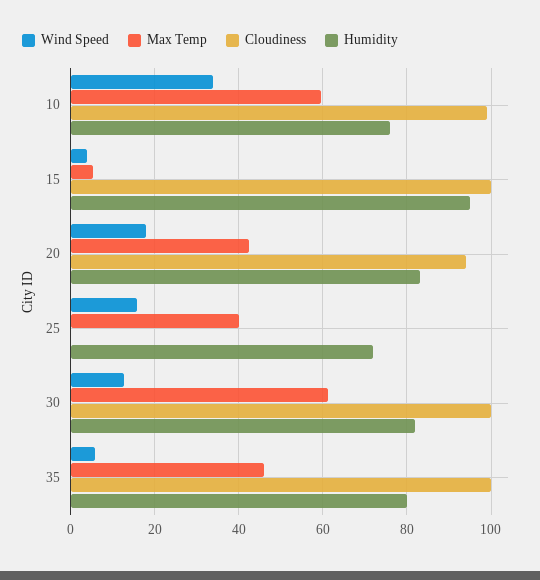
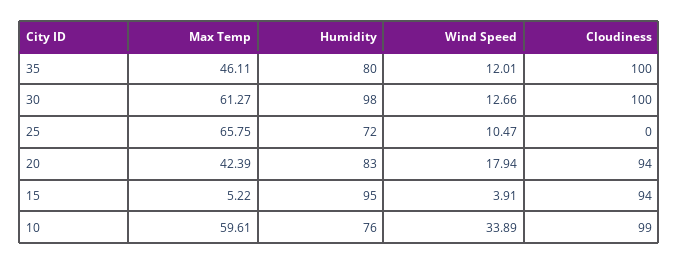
  {
    "Wind Speed": {
      "10": 33.89,
      "15": 3.91,
      "20": 17.94,
-     "25": 16,
+     "25": 10.47,
      "30": 12.66,
-     "35": 6
+     "35": 12.01
    },
    "Max Temp": {
      "10": 59.61,
      "15": 5.22,
      "20": 42.39,
-     "25": 40,
+     "25": 65.75,
      "30": 61.27,
      "35": 46.11
    },
    "Cloudiness": {
      "10": 99,
-     "15": 100,
+     "15": 94,
      "20": 94,
      "25": 0,
      "30": 100,
      "35": 100
    },
    "Humidity": {
      "10": 76,
      "15": 95,
      "20": 83,
      "25": 72,
-     "30": 82,
+     "30": 98,
      "35": 80
    }
  }

